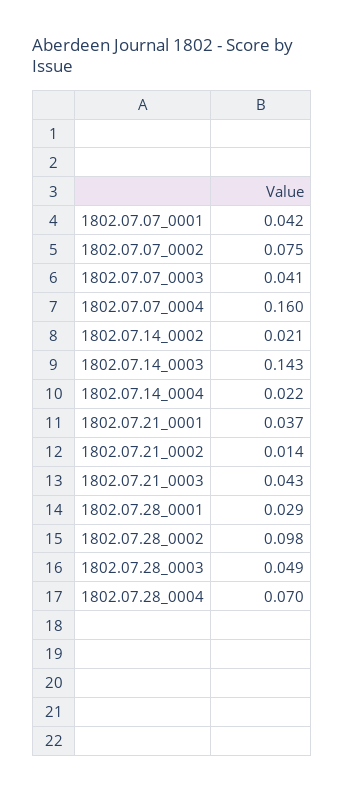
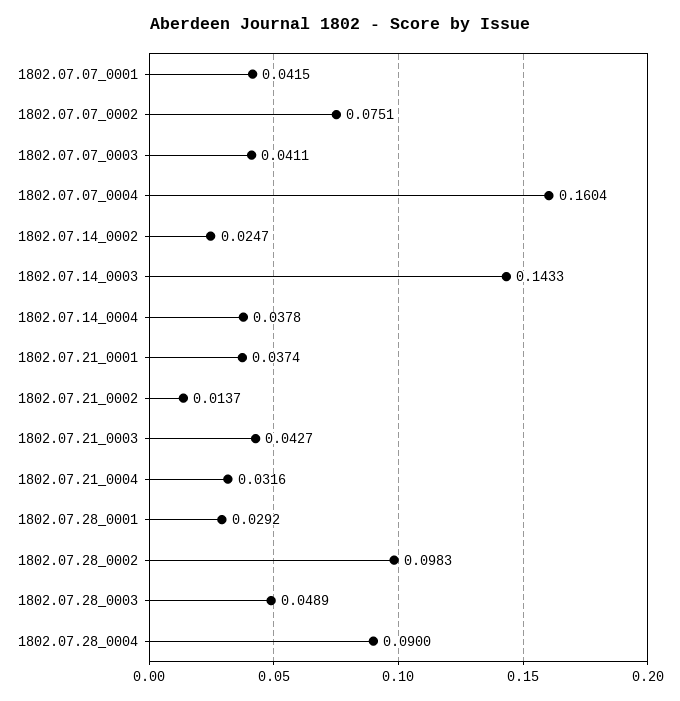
  {
    "1802.07.07_0001": 0.0415,
    "1802.07.07_0002": 0.0751,
    "1802.07.07_0003": 0.0411,
    "1802.07.07_0004": 0.1604,
-   "1802.07.14_0002": 0.021,
+   "1802.07.14_0002": 0.0247,
    "1802.07.14_0003": 0.1433,
-   "1802.07.14_0004": 0.022,
+   "1802.07.14_0004": 0.0378,
    "1802.07.21_0001": 0.0374,
    "1802.07.21_0002": 0.0137,
    "1802.07.21_0003": 0.0427,
    "1802.07.28_0001": 0.0292,
    "1802.07.28_0002": 0.0983,
    "1802.07.28_0003": 0.0489,
-   "1802.07.28_0004": 0.07
+   "1802.07.28_0004": 0.09,
+   "1802.07.21_0004": 0.0316
  }

